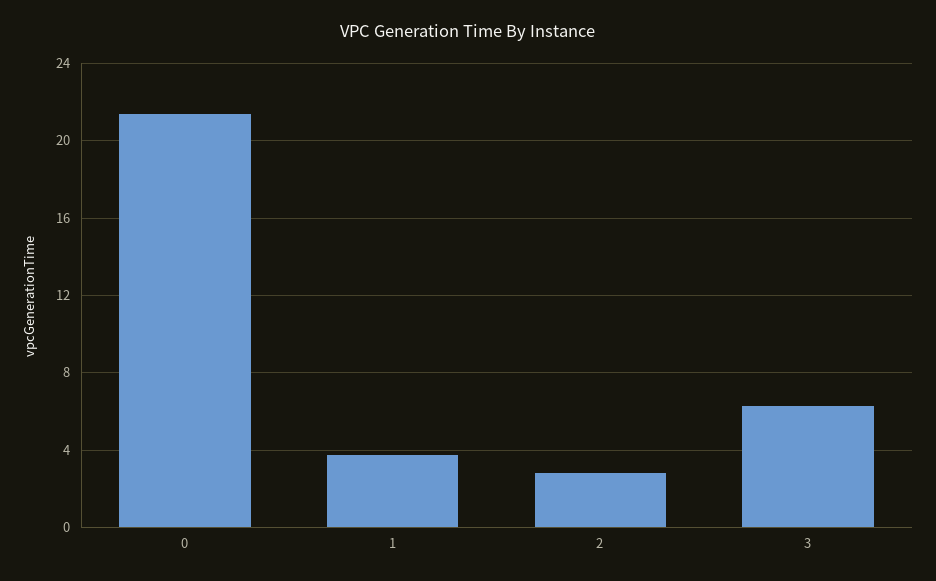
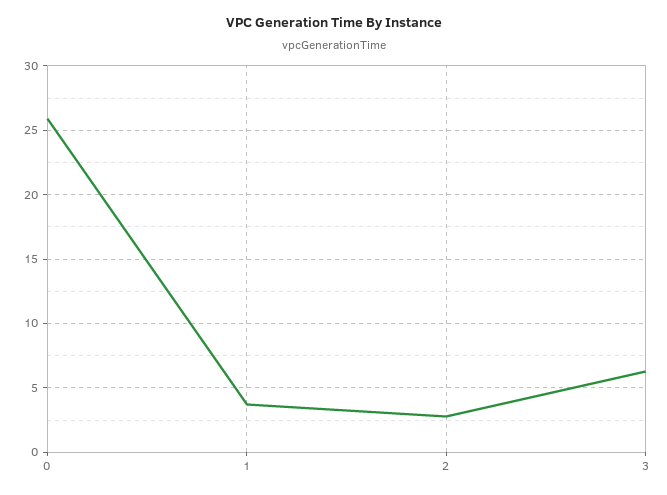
  {
-   "0": 21.5,
+   "0": 26,
    "1": 3.5,
    "2": 3,
    "3": 6.5
  }

